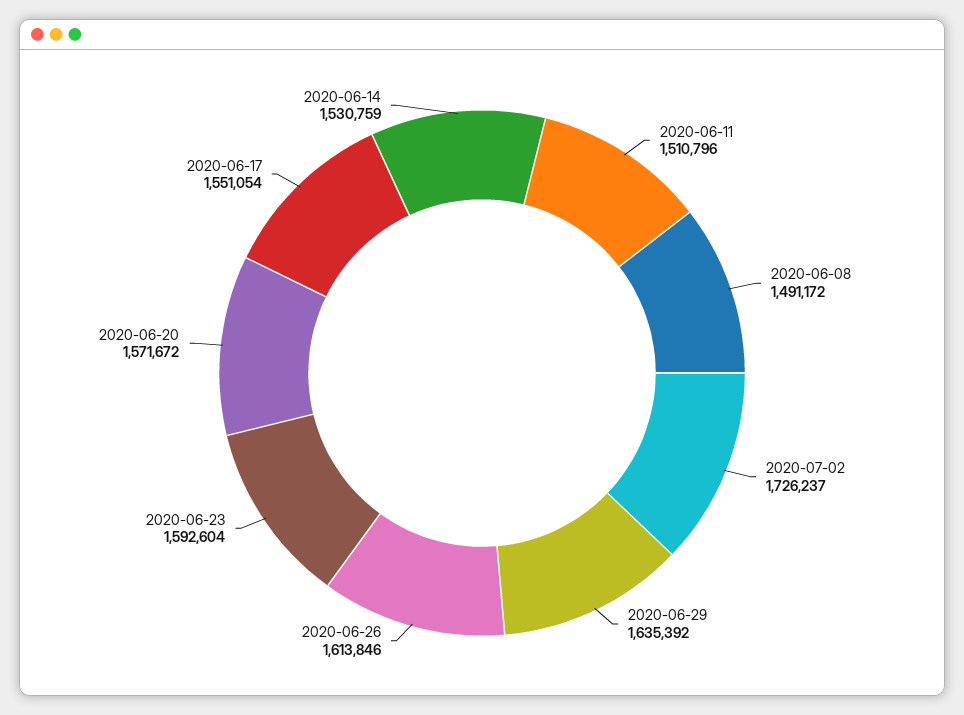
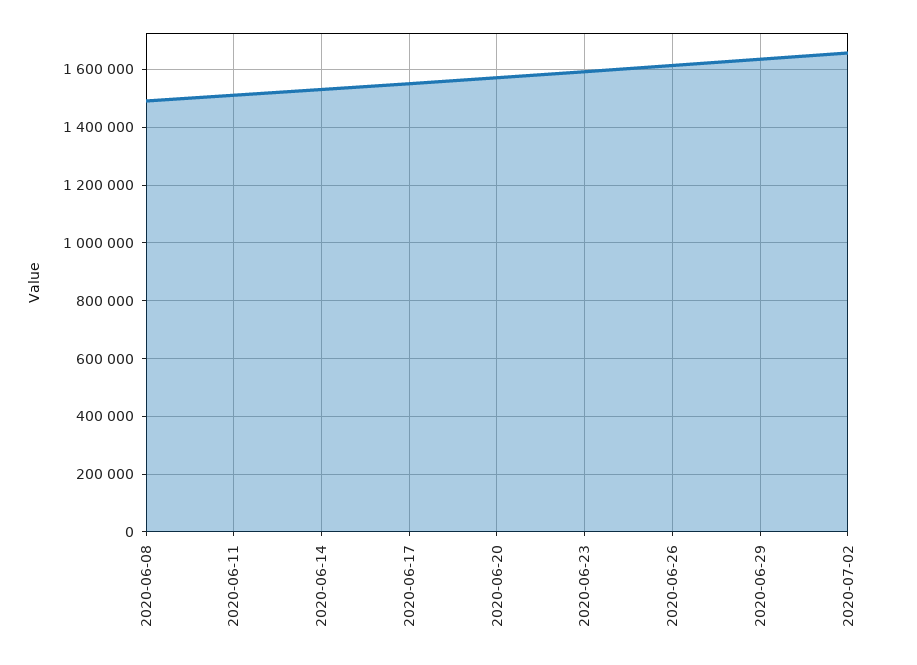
  {
    "2020-06-11": 1510796,
    "2020-06-08": 1491172,
-   "2020-07-02": 1726237,
+   "2020-07-02": 1650000,
    "2020-06-29": 1635392,
    "2020-06-26": 1613846,
    "2020-06-23": 1592604,
    "2020-06-20": 1571672,
    "2020-06-17": 1551054,
    "2020-06-14": 1530759
  }

